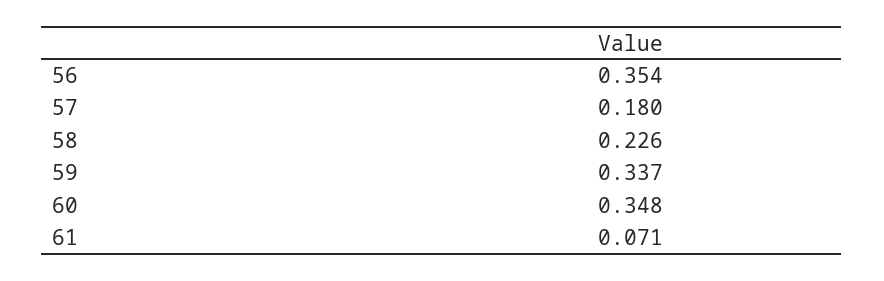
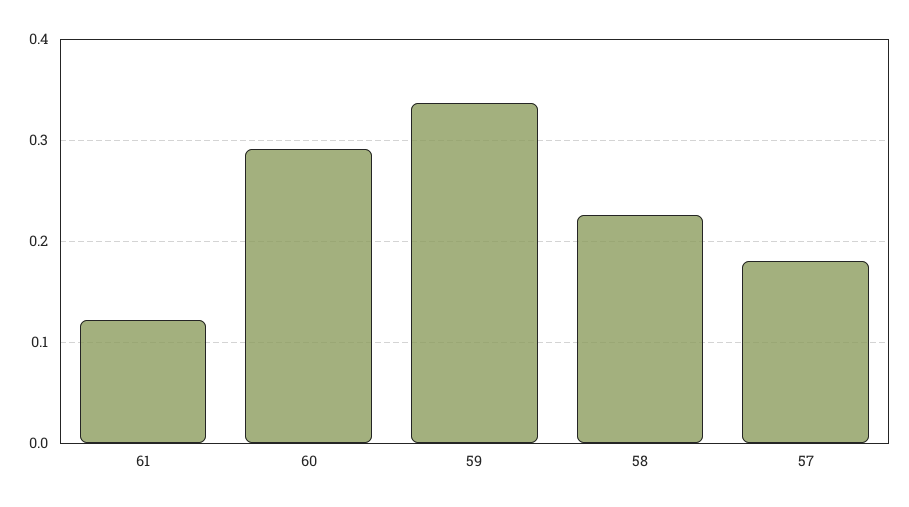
  {
-   "56": 0.354,
    "57": 0.18,
    "58": 0.226,
    "59": 0.337,
-   "60": 0.348,
+   "60": 0.29,
-   "61": 0.071
+   "61": 0.12
  }

